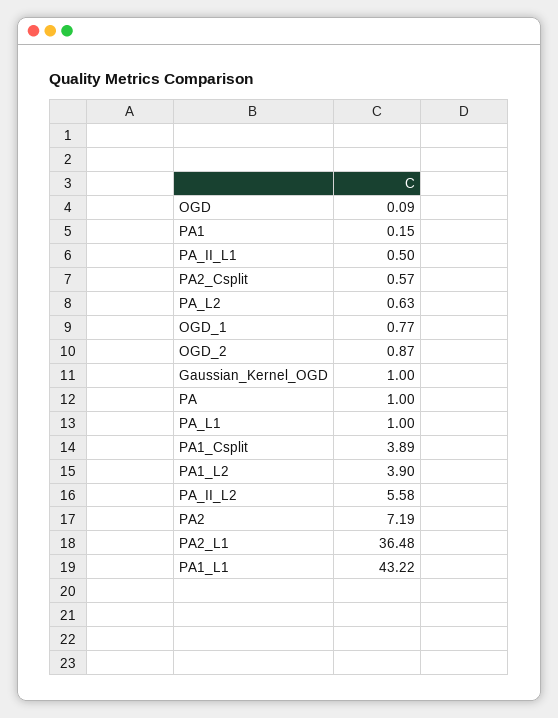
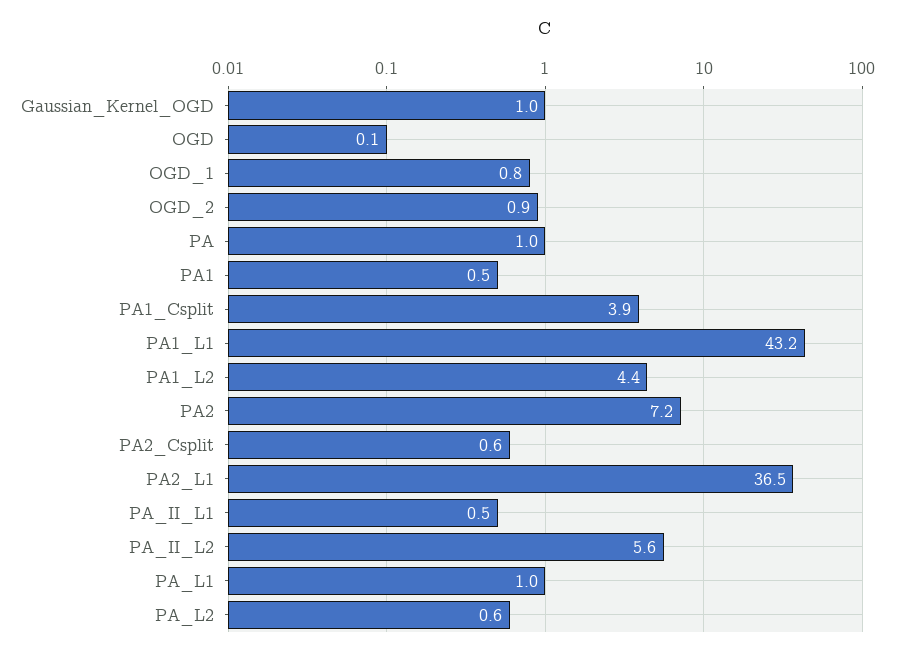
  {
    "OGD": 0.09,
-   "PA1": 0.15,
+   "PA1": 0.5,
    "PA_II_L1": 0.5,
    "PA2_Csplit": 0.57,
    "PA_L2": 0.63,
    "OGD_1": 0.77,
    "OGD_2": 0.87,
    "Gaussian_Kernel_OGD": 1,
    "PA": 1,
    "PA_L1": 1,
    "PA1_Csplit": 3.89,
-   "PA1_L2": 3.9,
+   "PA1_L2": 4.4,
    "PA_II_L2": 5.58,
    "PA2": 7.19,
    "PA2_L1": 36.48,
    "PA1_L1": 43.22
  }

